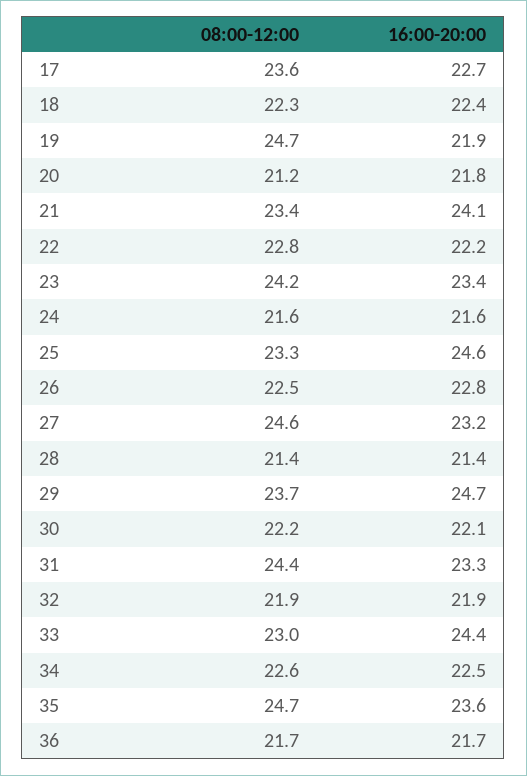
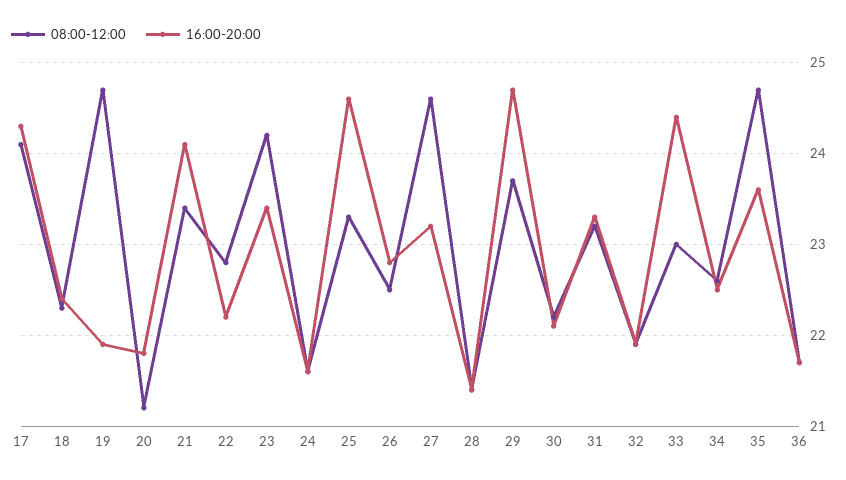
  {
    "08:00-12:00": {
-     "17": 23.6,
+     "17": 24.1,
      "18": 22.3,
      "19": 24.7,
      "20": 21.2,
      "21": 23.4,
      "22": 22.8,
      "23": 24.2,
      "24": 21.6,
      "25": 23.3,
      "26": 22.5,
      "27": 24.6,
      "28": 21.4,
      "29": 23.7,
      "30": 22.2,
-     "31": 24.4,
+     "31": 23.2,
      "32": 21.9,
      "33": 23,
      "34": 22.6,
      "35": 24.7,
      "36": 21.7
    },
    "16:00-20:00": {
-     "17": 22.7,
+     "17": 24.3,
      "18": 22.4,
      "19": 21.9,
      "20": 21.8,
      "21": 24.1,
      "22": 22.2,
      "23": 23.4,
      "24": 21.6,
      "25": 24.6,
      "26": 22.8,
      "27": 23.2,
      "28": 21.4,
      "29": 24.7,
      "30": 22.1,
      "31": 23.3,
      "32": 21.9,
      "33": 24.4,
      "34": 22.5,
      "35": 23.6,
      "36": 21.7
    }
  }

